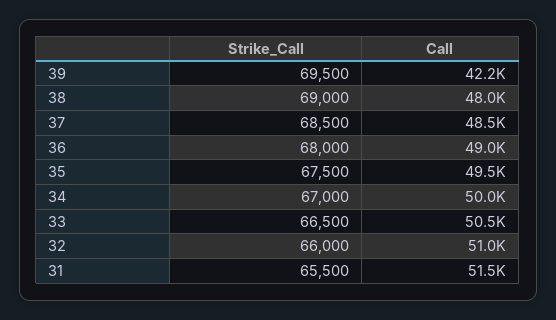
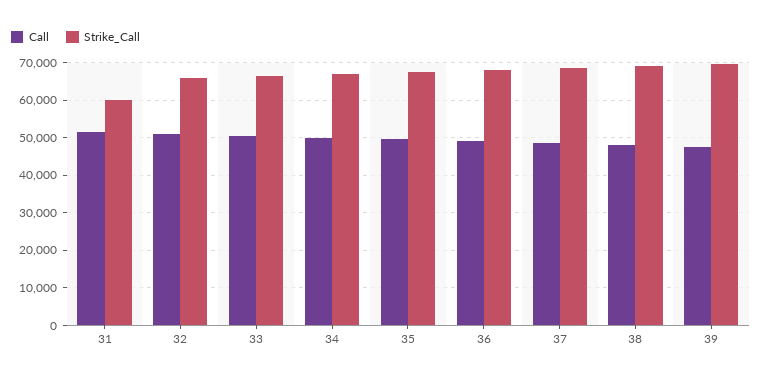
  {
    "Strike_Call": {
      "39": 69500,
      "38": 69000,
      "37": 68500,
      "36": 68000,
      "35": 67500,
      "34": 67000,
      "33": 66500,
      "32": 66000,
-     "31": 65500
+     "31": 60000
    },
    "Call": {
-     "39": 42200,
+     "39": 48000,
      "38": 48000,
      "37": 48500,
      "36": 49000,
      "35": 49500,
      "34": 50000,
      "33": 50500,
      "32": 51000,
      "31": 51500
    }
  }

